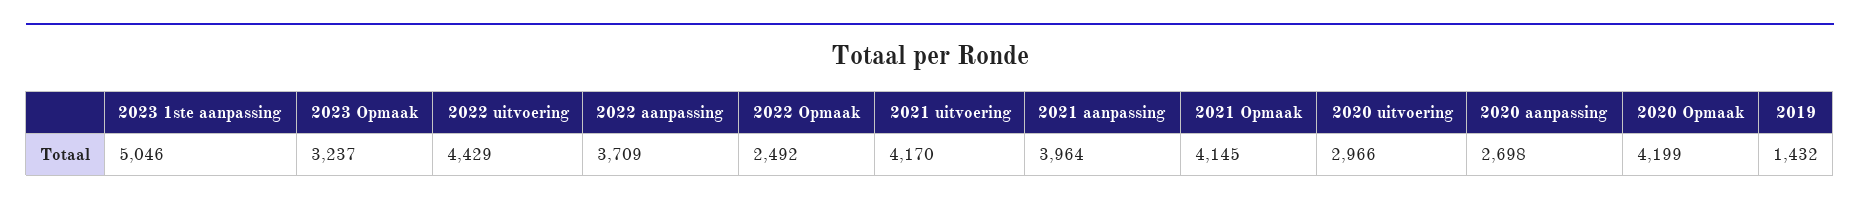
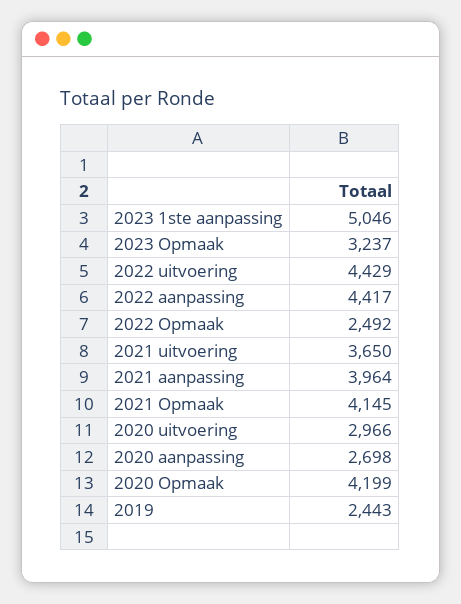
  {
    "2023 1ste aanpassing": 5046,
    "2023 Opmaak": 3237,
    "2022 uitvoering": 4429,
-   "2022 aanpassing": 3709,
+   "2022 aanpassing": 4417,
    "2022 Opmaak": 2492,
-   "2021 uitvoering": 4170,
+   "2021 uitvoering": 3650,
    "2021 aanpassing": 3964,
    "2021 Opmaak": 4145,
    "2020 uitvoering": 2966,
    "2020 aanpassing": 2698,
    "2020 Opmaak": 4199,
-   "2019": 1432
+   "2019": 2443
  }

